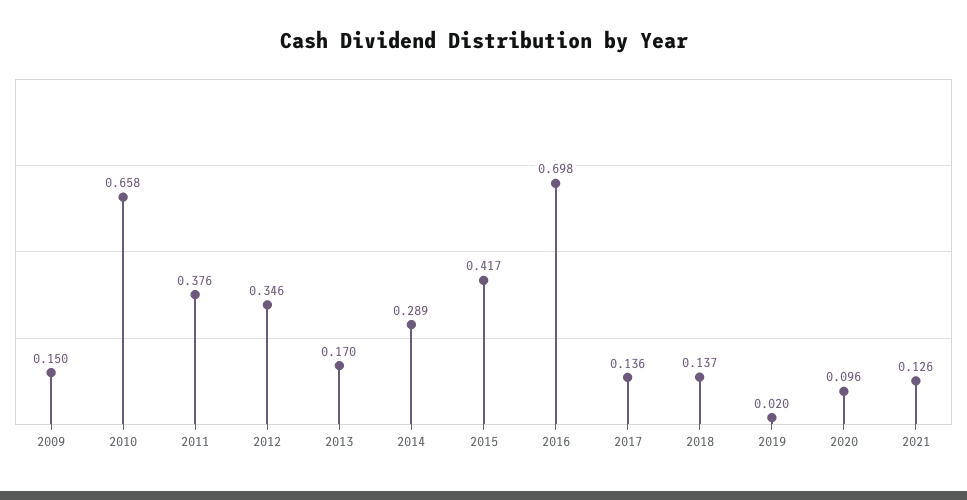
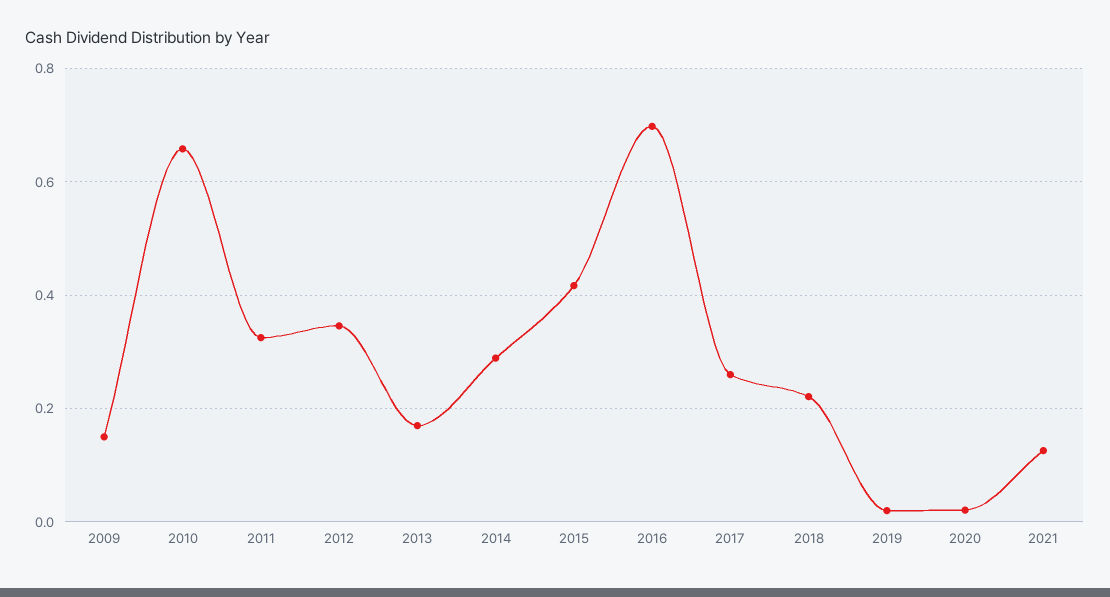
  {
    "2009": 0.15,
    "2010": 0.658,
-   "2011": 0.376,
+   "2011": 0.32,
    "2012": 0.346,
    "2013": 0.17,
    "2014": 0.289,
    "2015": 0.417,
    "2016": 0.698,
-   "2017": 0.136,
+   "2017": 0.26,
-   "2018": 0.137,
+   "2018": 0.22,
    "2019": 0.02,
-   "2020": 0.096,
+   "2020": 0.02,
    "2021": 0.126
  }

